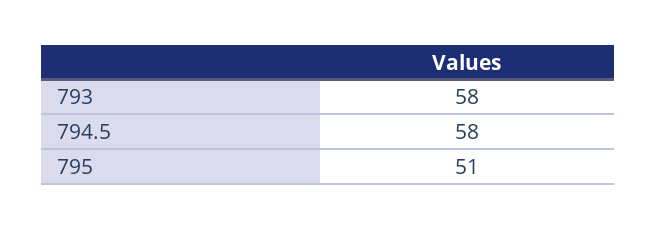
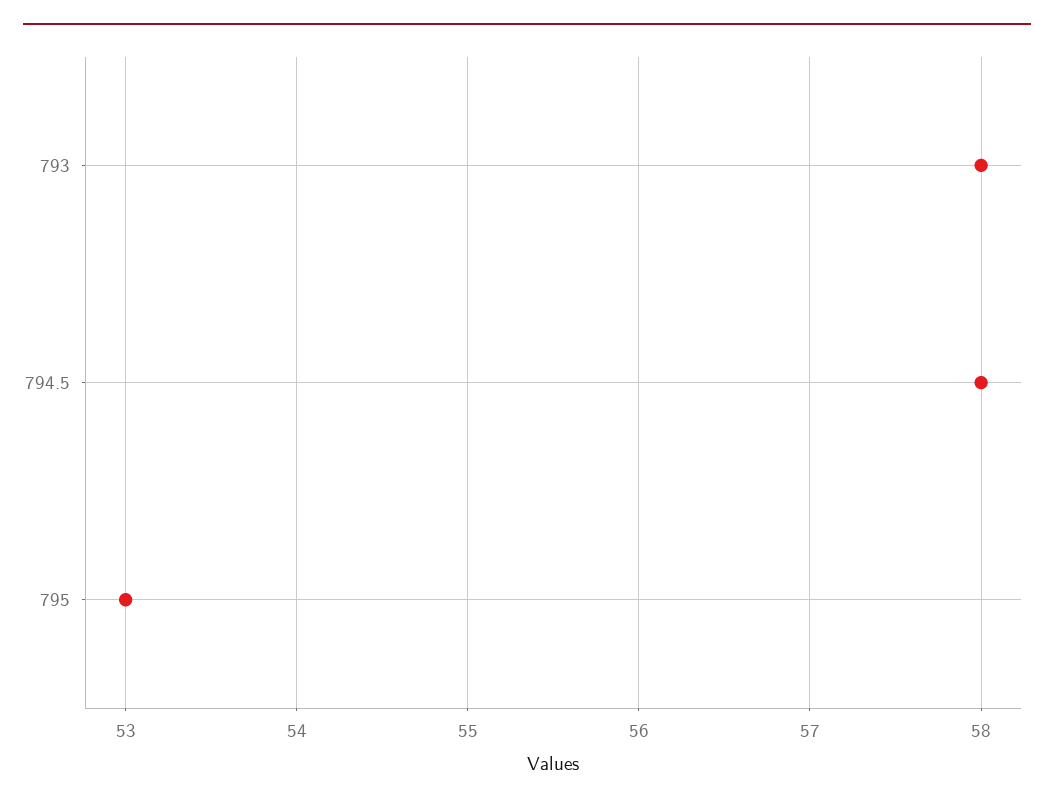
  {
    "793": 58,
    "794.5": 58,
-   "795": 51
+   "795": 53
  }

